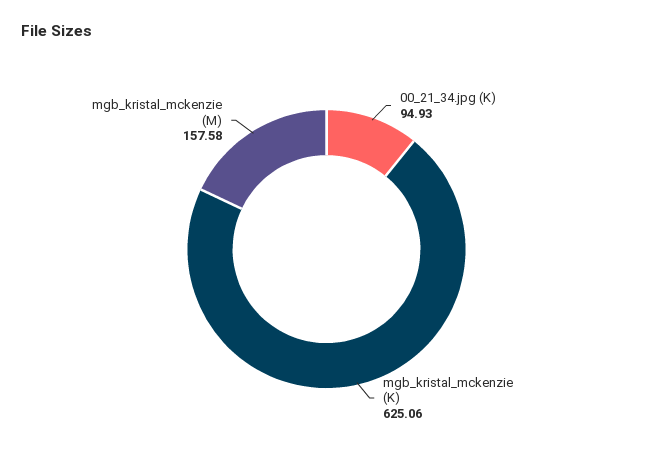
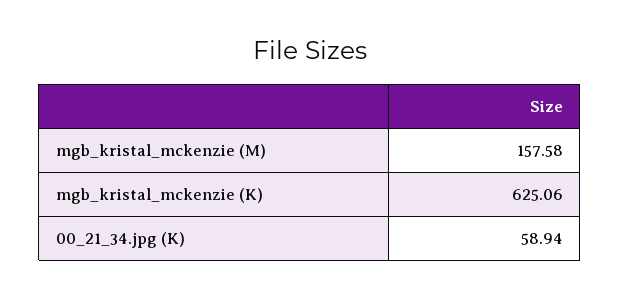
  {
-   "00_21_34.jpg (K)": 94.93,
+   "00_21_34.jpg (K)": 58.94,
    "mgb_kristal_mckenzie (K)": 625.06,
    "mgb_kristal_mckenzie (M)": 157.58
  }

